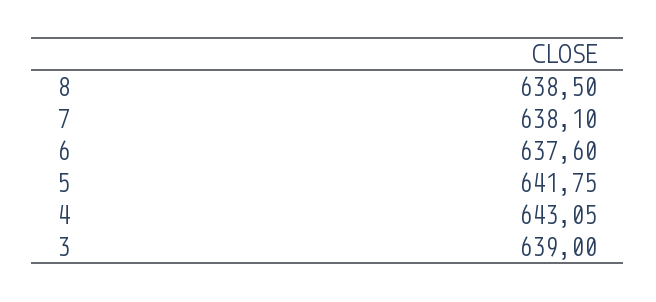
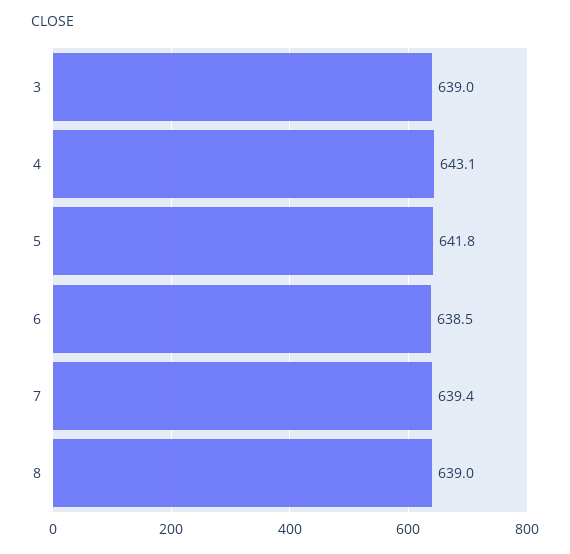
  {
-   "8": 638.5,
+   "8": 639,
-   "7": 638.1,
+   "7": 639.4,
-   "6": 637.6,
+   "6": 638.5,
    "5": 641.75,
    "4": 643.05,
    "3": 639
  }

